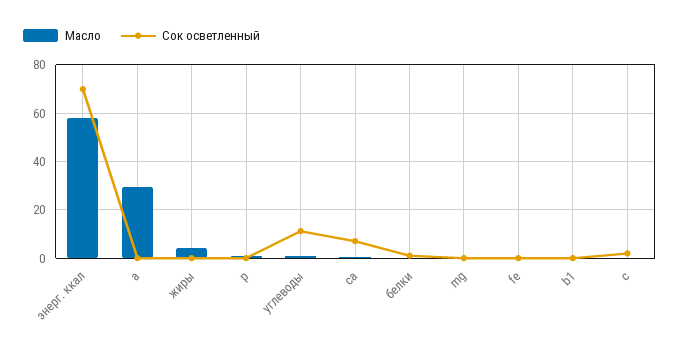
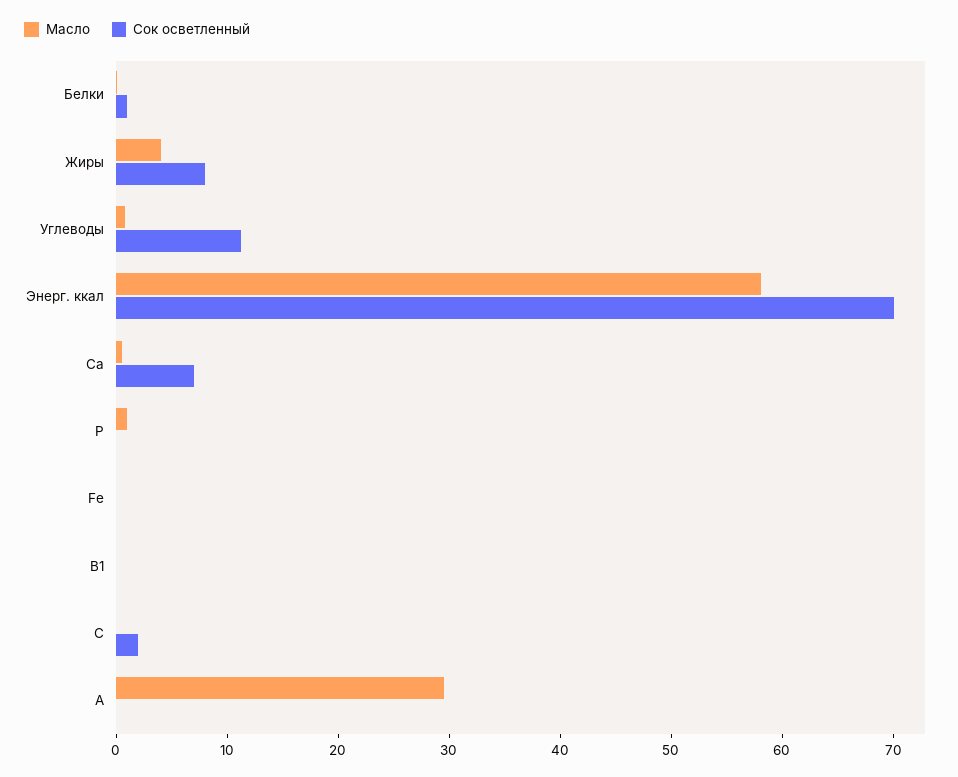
  {
    "Масло": {
      "энерг. ккал": 58,
      "a": 30,
      "жиры": 4,
      "p": 2,
      "углеводы": 0,
      "ca": 0,
      "белки": 0,
-     "mg": 0,
      "fe": 0,
      "b1": 0,
      "c": 0
    },
    "Сок осветленный": {
      "энерг. ккал": 70,
      "a": 0,
-     "жиры": 0,
+     "жиры": 8,
      "p": 0,
      "углеводы": 12,
      "ca": 8,
      "белки": 2,
-     "mg": 0,
      "fe": 0,
      "b1": 0,
      "c": 2
    }
  }

